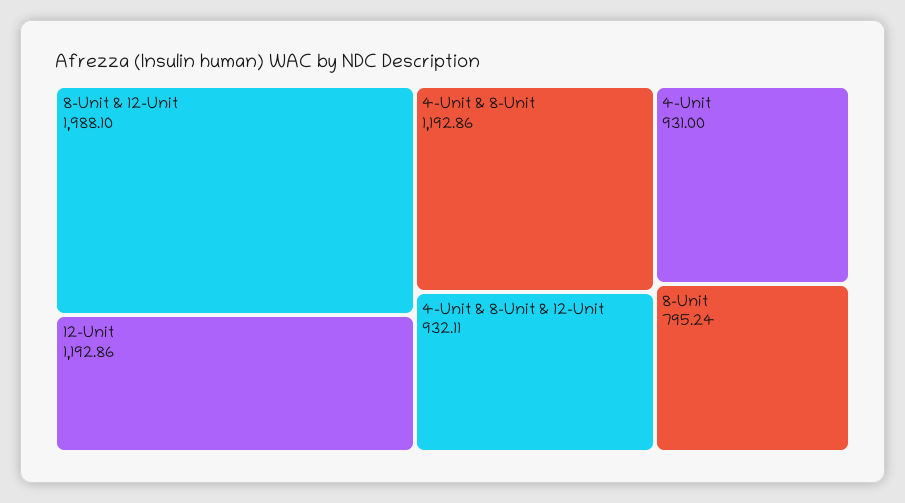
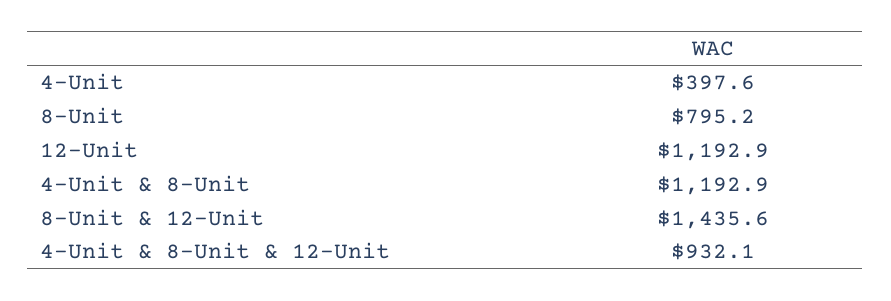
  {
-   "8-Unit & 12-Unit": 1988.1,
+   "8-Unit & 12-Unit": 1435.6,
    "12-Unit": 1192.86,
    "4-Unit & 8-Unit": 1192.86,
    "4-Unit & 8-Unit & 12-Unit": 932.11,
-   "4-Unit": 931,
+   "4-Unit": 397.6,
    "8-Unit": 795.24
  }

